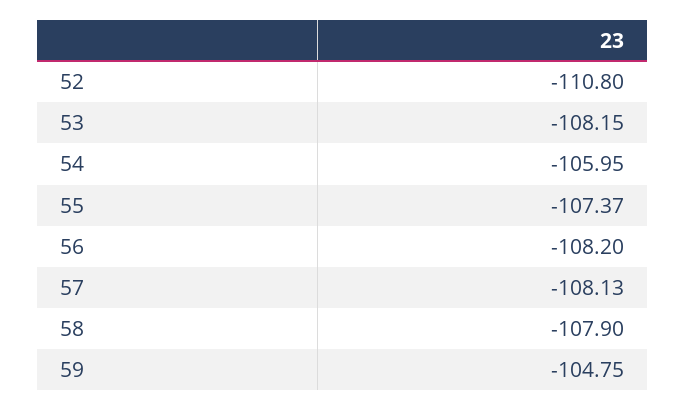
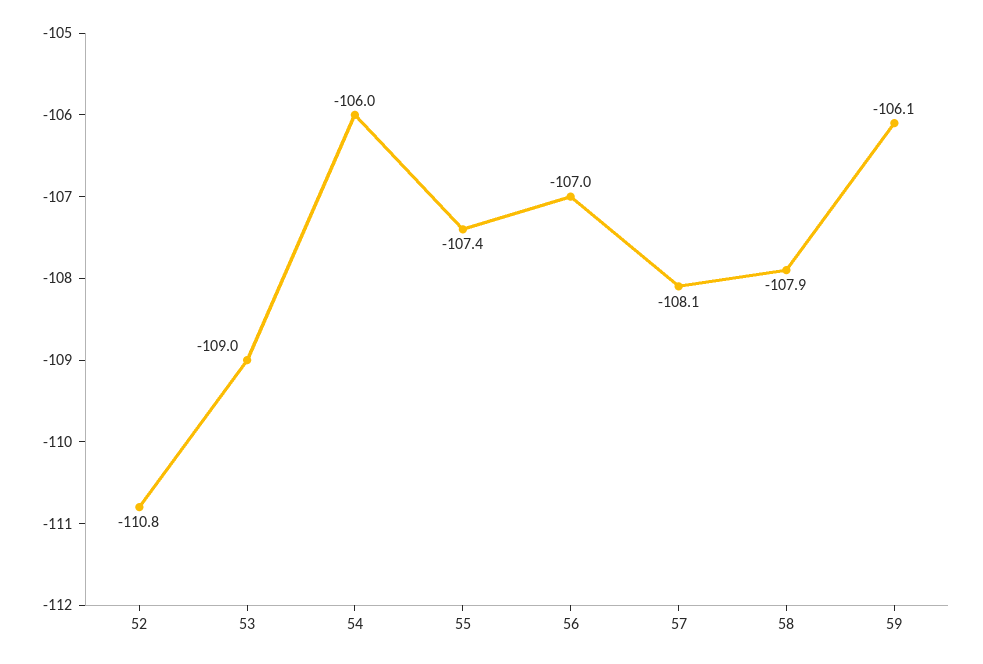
  {
    "52": -110.8,
-   "53": -108.15,
+   "53": -109,
    "54": -105.95,
    "55": -107.37,
-   "56": -108.2,
+   "56": -107,
    "57": -108.13,
    "58": -107.9,
-   "59": -104.75
+   "59": -106.1
  }

